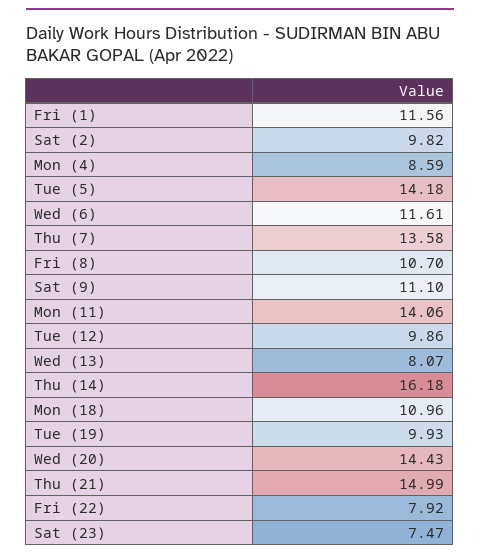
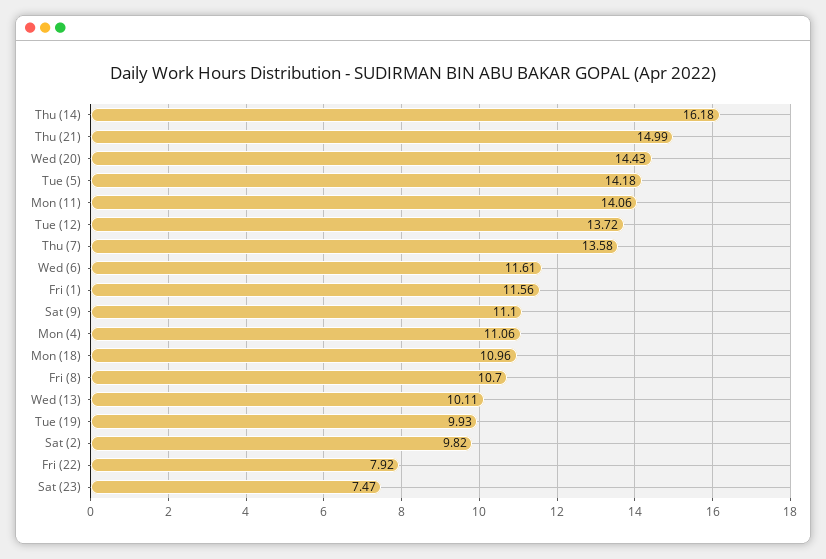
  {
    "Fri (1)": 11.56,
    "Sat (2)": 9.82,
-   "Mon (4)": 8.59,
+   "Mon (4)": 11.06,
    "Tue (5)": 14.18,
    "Wed (6)": 11.61,
    "Thu (7)": 13.58,
    "Fri (8)": 10.7,
    "Sat (9)": 11.1,
    "Mon (11)": 14.06,
-   "Tue (12)": 9.86,
+   "Tue (12)": 13.72,
-   "Wed (13)": 8.07,
+   "Wed (13)": 10.11,
    "Thu (14)": 16.18,
    "Mon (18)": 10.96,
    "Tue (19)": 9.93,
    "Wed (20)": 14.43,
    "Thu (21)": 14.99,
    "Fri (22)": 7.92,
    "Sat (23)": 7.47
  }

